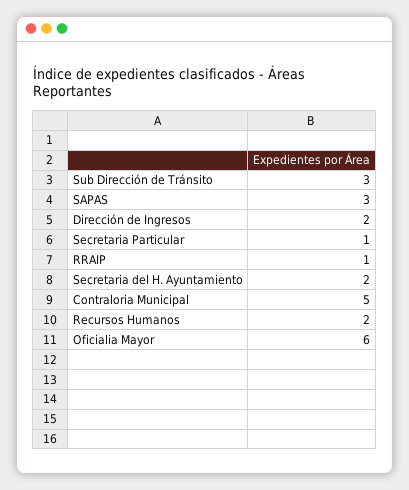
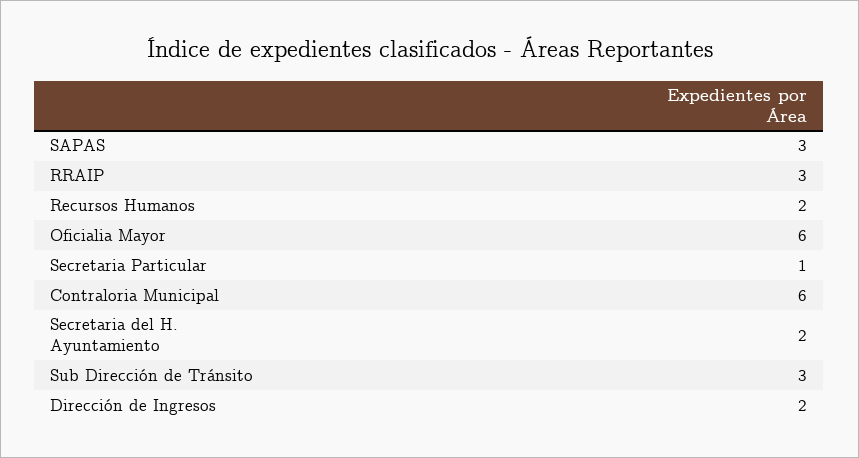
  {
    "Sub Dirección de Tránsito": 3,
    "SAPAS": 3,
    "Dirección de Ingresos": 2,
    "Secretaria Particular": 1,
-   "RRAIP": 1,
+   "RRAIP": 3,
    "Secretaria del H. Ayuntamiento": 2,
-   "Contraloria Municipal": 5,
+   "Contraloria Municipal": 6,
    "Recursos Humanos": 2,
    "Oficialia Mayor": 6
  }

